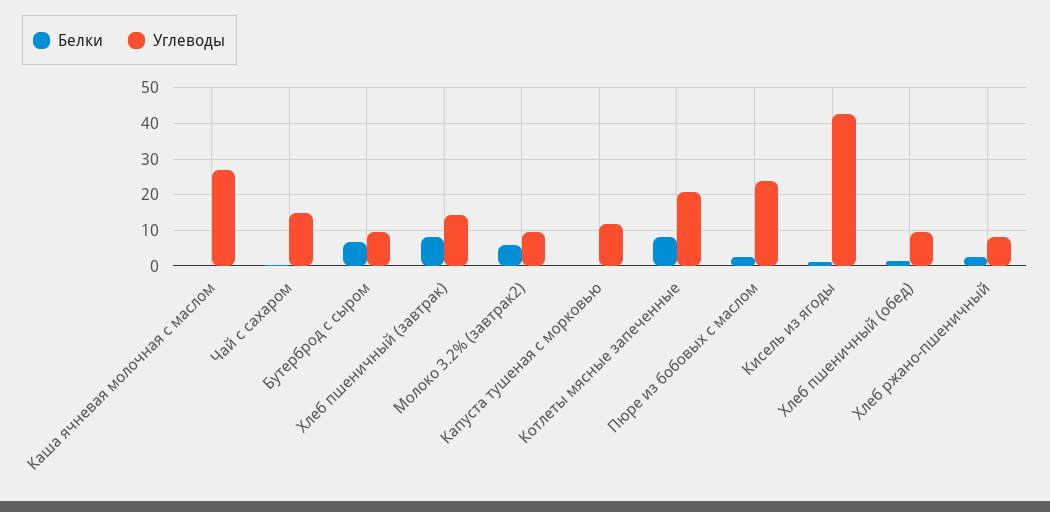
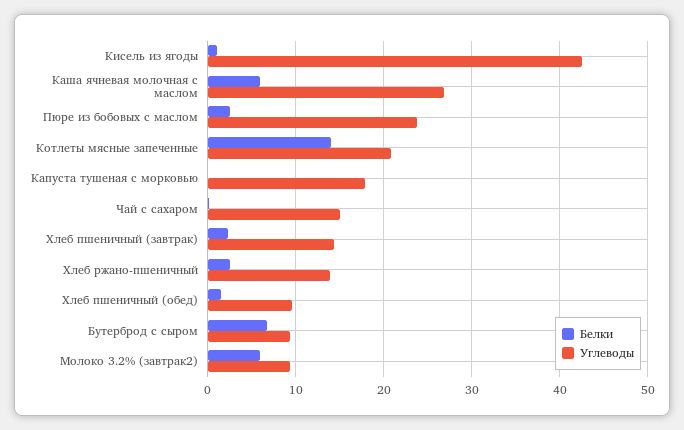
  {
    "Белки": {
-     "Каша ячневая молочная с маслом": 0,
+     "Каша ячневая молочная с маслом": 6,
      "Чай с сахаром": 0,
      "Бутерброд с сыром": 7,
-     "Хлеб пшеничный (завтрак)": 8,
+     "Хлеб пшеничный (завтрак)": 2,
      "Молоко 3.2% (завтрак2)": 6,
      "Капуста тушеная с морковью": 0,
-     "Котлеты мясные запеченные": 8,
+     "Котлеты мясные запеченные": 14,
      "Пюре из бобовых с маслом": 3,
      "Кисель из ягоды": 1,
      "Хлеб пшеничный (обед)": 2,
      "Хлеб ржано-пшеничный": 3
    },
    "Углеводы": {
      "Каша ячневая молочная с маслом": 27,
      "Чай с сахаром": 15,
      "Бутерброд с сыром": 9,
      "Хлеб пшеничный (завтрак)": 14,
      "Молоко 3.2% (завтрак2)": 9,
-     "Капуста тушеная с морковью": 12,
+     "Капуста тушеная с морковью": 18,
      "Котлеты мясные запеченные": 21,
      "Пюре из бобовых с маслом": 24,
      "Кисель из ягоды": 43,
      "Хлеб пшеничный (обед)": 10,
-     "Хлеб ржано-пшеничный": 8
+     "Хлеб ржано-пшеничный": 14
    }
  }

